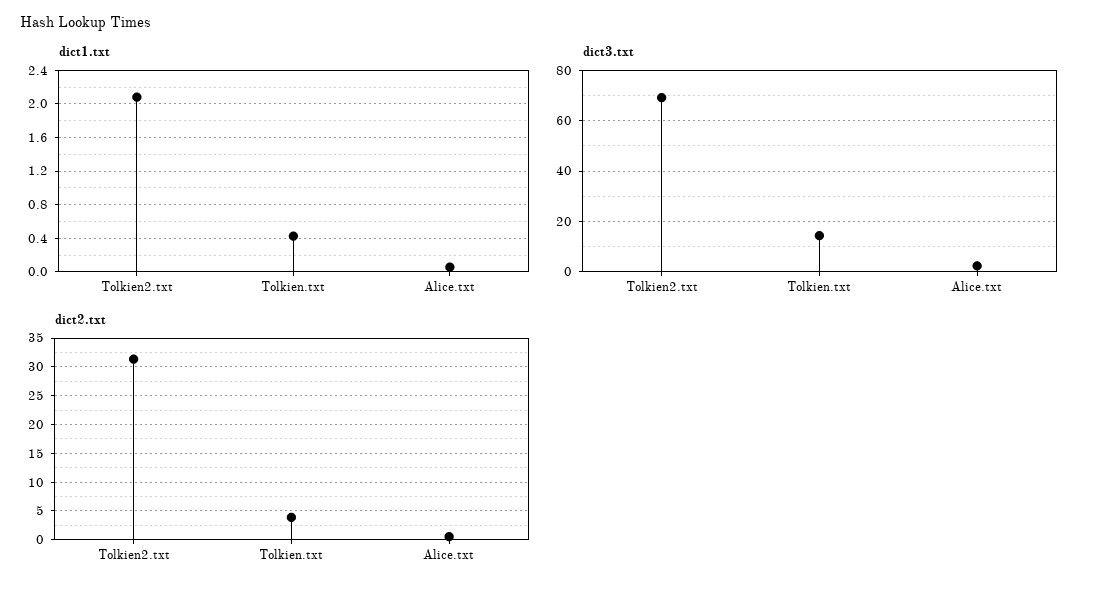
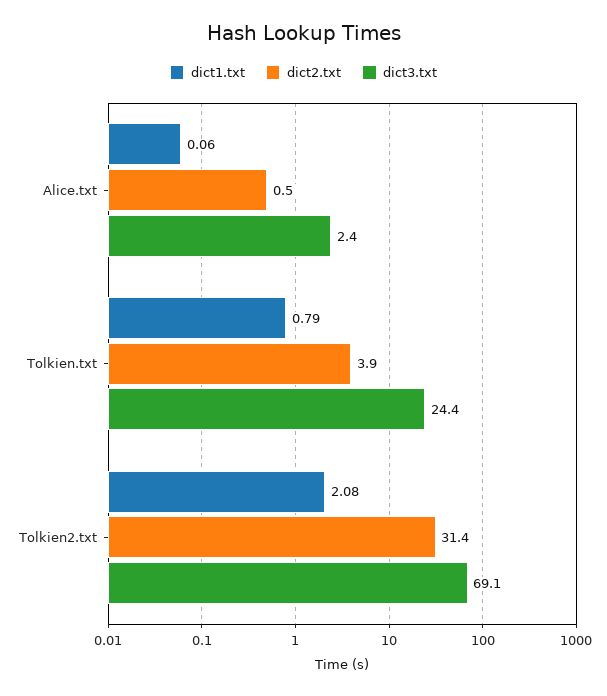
  {
    "dict1.txt": {
      "Tolkien2.txt": 2.08,
-     "Tolkien.txt": 0.4,
+     "Tolkien.txt": 0.79,
      "Alice.txt": 0.06
    },
    "dict3.txt": {
      "Tolkien2.txt": 69.1,
-     "Tolkien.txt": 15,
+     "Tolkien.txt": 24.4,
      "Alice.txt": 2.4
    },
    "dict2.txt": {
      "Tolkien2.txt": 31.4,
      "Tolkien.txt": 3.9,
      "Alice.txt": 0.5
    }
  }

